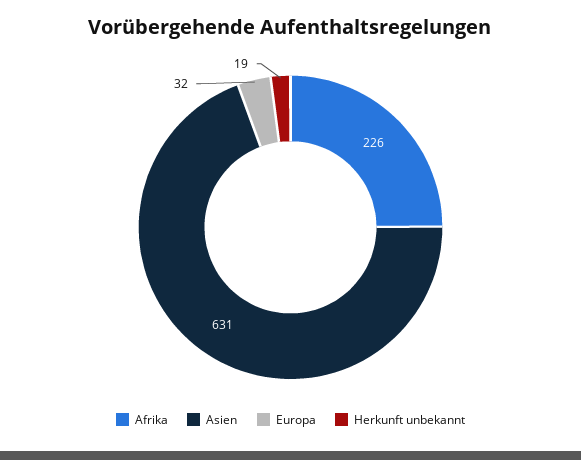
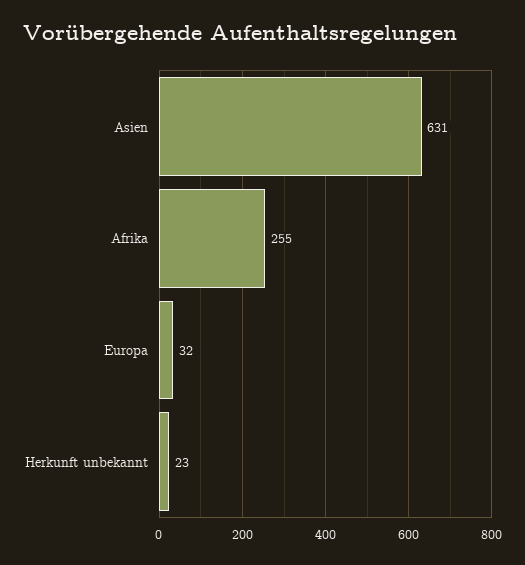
  {
-   "Afrika": 226,
+   "Afrika": 255,
    "Asien": 631,
    "Europa": 32,
-   "Herkunft unbekannt": 19
+   "Herkunft unbekannt": 23
  }

